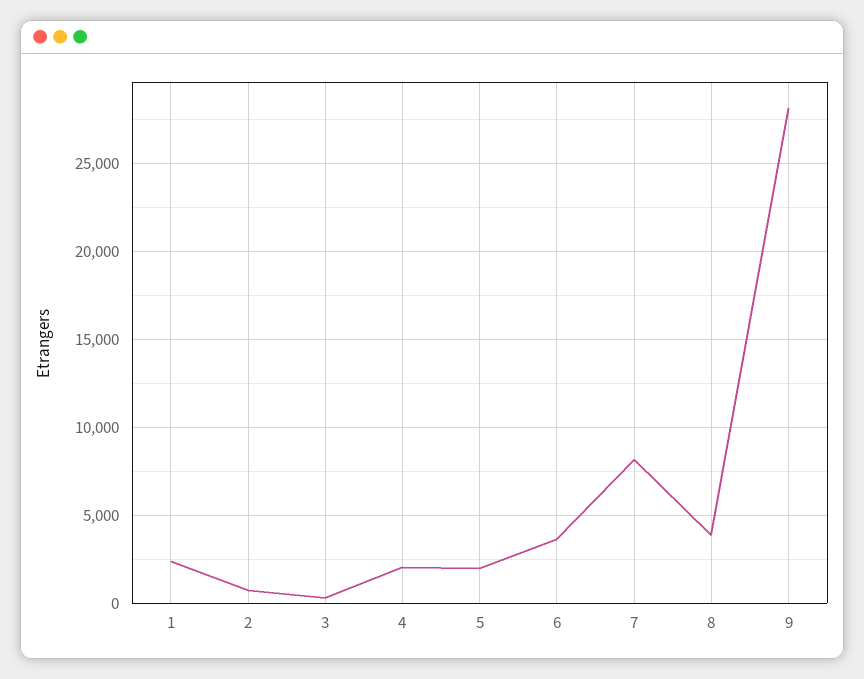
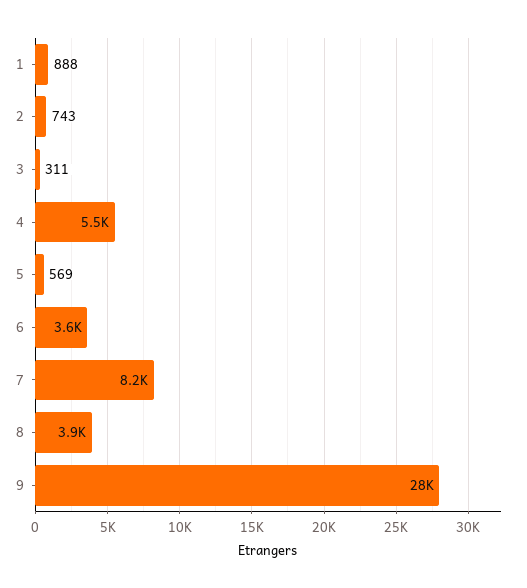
  {
-   "1": 2500,
+   "1": 888,
    "2": 743,
    "3": 311,
-   "4": 2000,
+   "4": 5500,
-   "5": 2000,
+   "5": 569,
    "6": 3600,
    "7": 8200,
    "8": 3900,
    "9": 28000
  }

